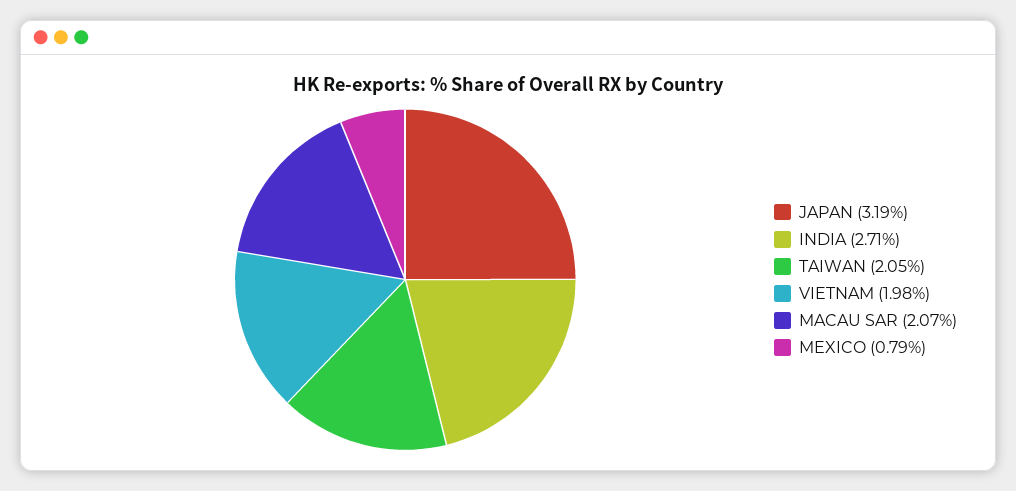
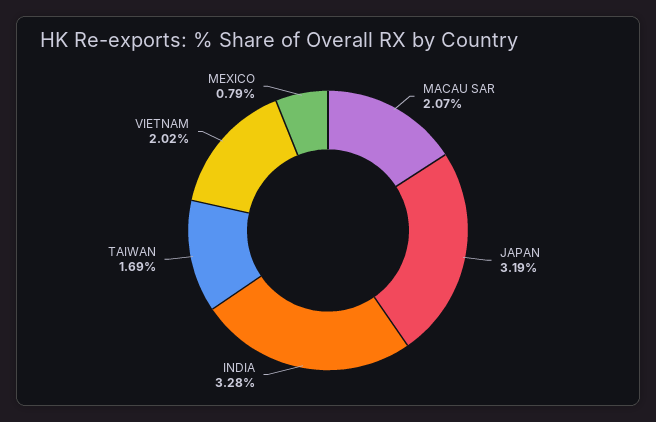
  {
    "JAPAN": 3.19,
-   "INDIA": 2.71,
+   "INDIA": 3.28,
-   "TAIWAN": 2.05,
+   "TAIWAN": 1.69,
-   "VIETNAM": 1.98,
+   "VIETNAM": 2.02,
    "MACAU SAR": 2.07,
    "MEXICO": 0.79
  }

